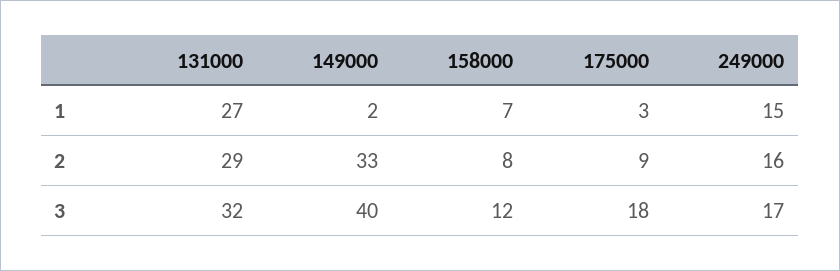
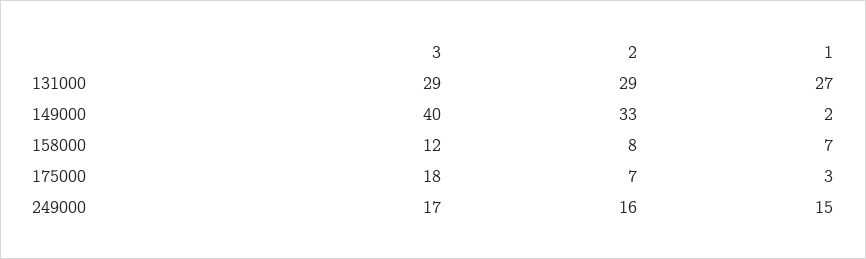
  {
    "131000": {
      "1": 27,
      "2": 29,
-     "3": 32
+     "3": 29
    },
    "149000": {
      "1": 2,
      "2": 33,
      "3": 40
    },
    "158000": {
      "1": 7,
      "2": 8,
      "3": 12
    },
    "175000": {
      "1": 3,
-     "2": 9,
+     "2": 7,
      "3": 18
    },
    "249000": {
      "1": 15,
      "2": 16,
      "3": 17
    }
  }

